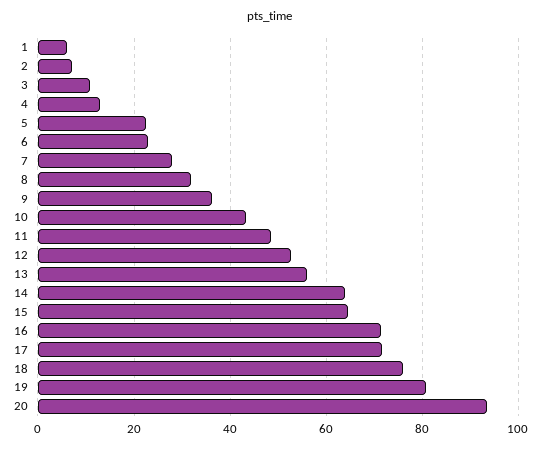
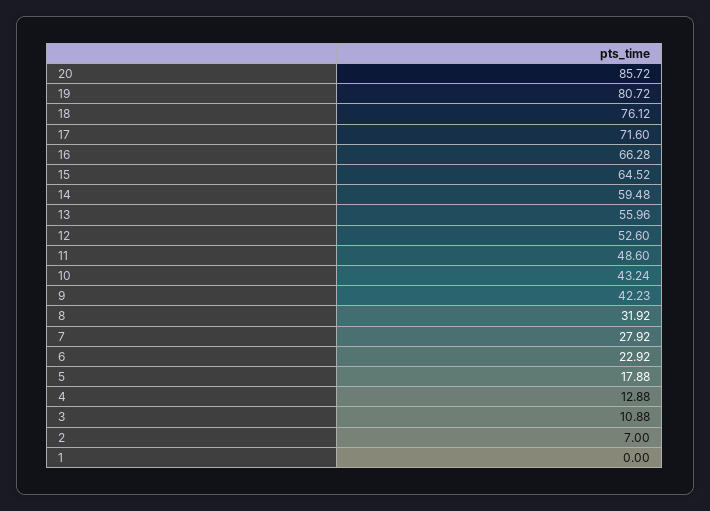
  {
-   "1": 6,
+   "1": 0,
    "2": 7,
    "3": 10.88,
    "4": 12.88,
-   "5": 22,
+   "5": 17.88,
    "6": 22.92,
    "7": 27.92,
    "8": 31.92,
-   "9": 36,
+   "9": 42.23,
    "10": 43.24,
    "11": 48.6,
    "12": 52.6,
    "13": 55.96,
-   "14": 64,
+   "14": 59.48,
    "15": 64.52,
-   "16": 72,
+   "16": 66.28,
    "17": 71.6,
    "18": 76.12,
    "19": 80.72,
-   "20": 94
+   "20": 85.72
  }

